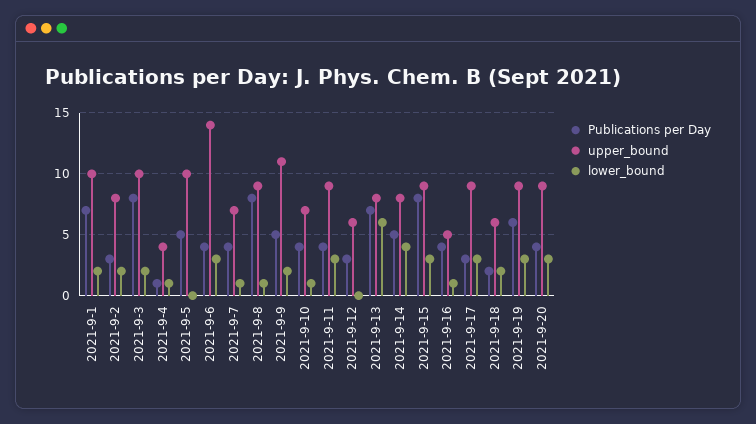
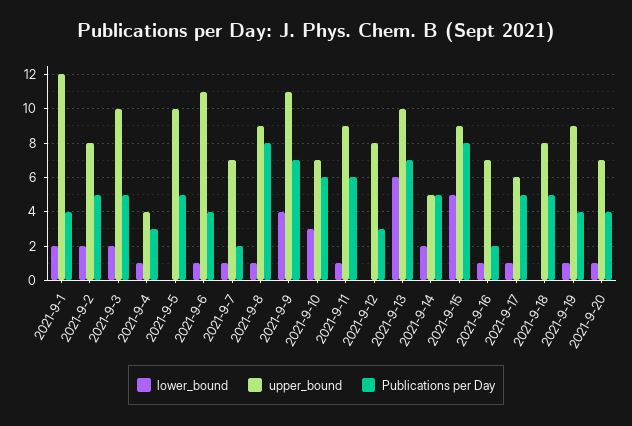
  {
    "Publications per Day": {
-     "2021-9-1": 7,
+     "2021-9-1": 4,
-     "2021-9-2": 3,
+     "2021-9-2": 5,
-     "2021-9-3": 8,
+     "2021-9-3": 5,
-     "2021-9-4": 1,
+     "2021-9-4": 3,
      "2021-9-5": 5,
      "2021-9-6": 4,
-     "2021-9-7": 4,
+     "2021-9-7": 2,
      "2021-9-8": 8,
-     "2021-9-9": 5,
+     "2021-9-9": 7,
-     "2021-9-10": 4,
+     "2021-9-10": 6,
-     "2021-9-11": 4,
+     "2021-9-11": 6,
      "2021-9-12": 3,
      "2021-9-13": 7,
      "2021-9-14": 5,
      "2021-9-15": 8,
-     "2021-9-16": 4,
+     "2021-9-16": 2,
-     "2021-9-17": 3,
+     "2021-9-17": 5,
-     "2021-9-18": 2,
+     "2021-9-18": 5,
-     "2021-9-19": 6,
+     "2021-9-19": 4,
      "2021-9-20": 4
    },
    "upper_bound": {
-     "2021-9-1": 10,
+     "2021-9-1": 12,
      "2021-9-2": 8,
      "2021-9-3": 10,
      "2021-9-4": 4,
      "2021-9-5": 10,
-     "2021-9-6": 14,
+     "2021-9-6": 11,
      "2021-9-7": 7,
      "2021-9-8": 9,
      "2021-9-9": 11,
      "2021-9-10": 7,
      "2021-9-11": 9,
-     "2021-9-12": 6,
+     "2021-9-12": 8,
-     "2021-9-13": 8,
+     "2021-9-13": 10,
-     "2021-9-14": 8,
+     "2021-9-14": 5,
      "2021-9-15": 9,
-     "2021-9-16": 5,
+     "2021-9-16": 7,
-     "2021-9-17": 9,
+     "2021-9-17": 6,
-     "2021-9-18": 6,
+     "2021-9-18": 8,
      "2021-9-19": 9,
-     "2021-9-20": 9
+     "2021-9-20": 7
    },
    "lower_bound": {
      "2021-9-1": 2,
      "2021-9-2": 2,
      "2021-9-3": 2,
      "2021-9-4": 1,
      "2021-9-5": 0,
-     "2021-9-6": 3,
+     "2021-9-6": 1,
      "2021-9-7": 1,
      "2021-9-8": 1,
-     "2021-9-9": 2,
+     "2021-9-9": 4,
-     "2021-9-10": 1,
+     "2021-9-10": 3,
-     "2021-9-11": 3,
+     "2021-9-11": 1,
      "2021-9-12": 0,
      "2021-9-13": 6,
-     "2021-9-14": 4,
+     "2021-9-14": 2,
-     "2021-9-15": 3,
+     "2021-9-15": 5,
      "2021-9-16": 1,
-     "2021-9-17": 3,
+     "2021-9-17": 1,
-     "2021-9-18": 2,
+     "2021-9-18": 0,
-     "2021-9-19": 3,
+     "2021-9-19": 1,
-     "2021-9-20": 3
+     "2021-9-20": 1
    }
  }

